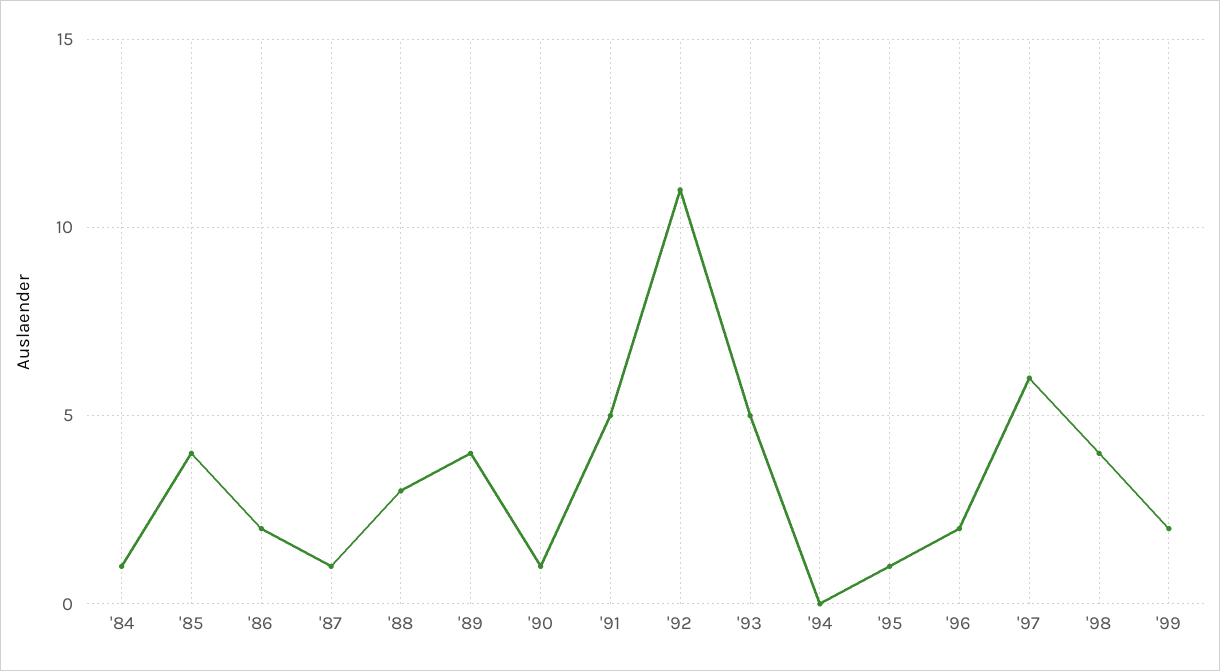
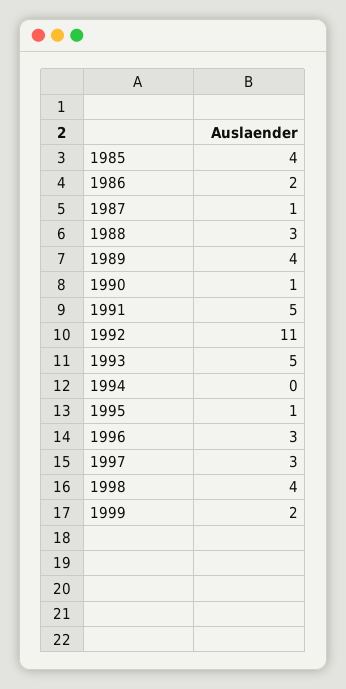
  {
-   "'84": 1,
    "'85": 4,
    "'86": 2,
    "'87": 1,
    "'88": 3,
    "'89": 4,
    "'90": 1,
    "'91": 5,
    "'92": 11,
    "'93": 5,
    "'94": 0,
    "'95": 1,
-   "'96": 2,
+   "'96": 3,
-   "'97": 6,
+   "'97": 3,
    "'98": 4,
    "'99": 2
  }

